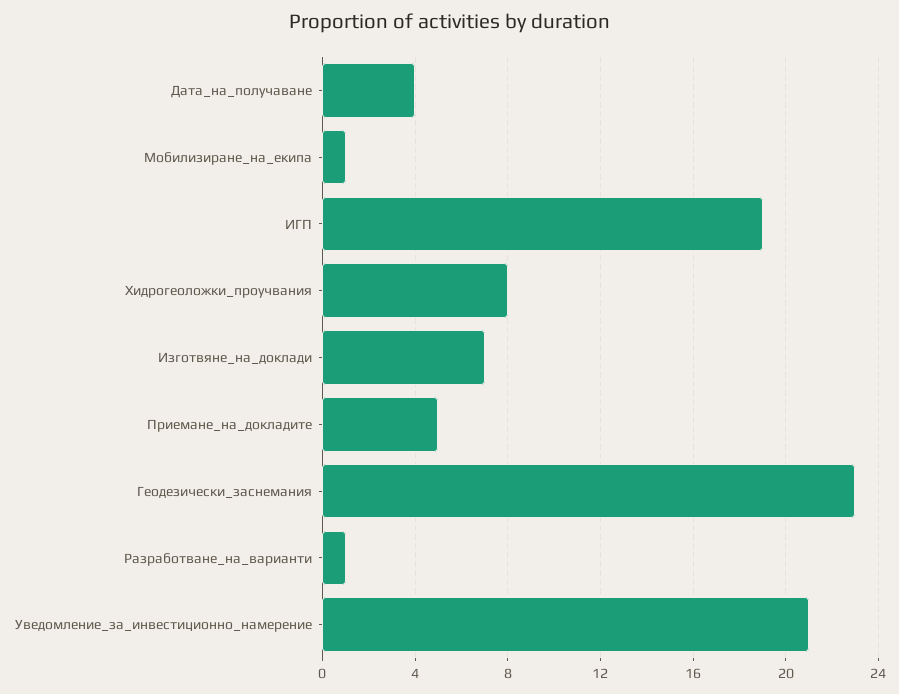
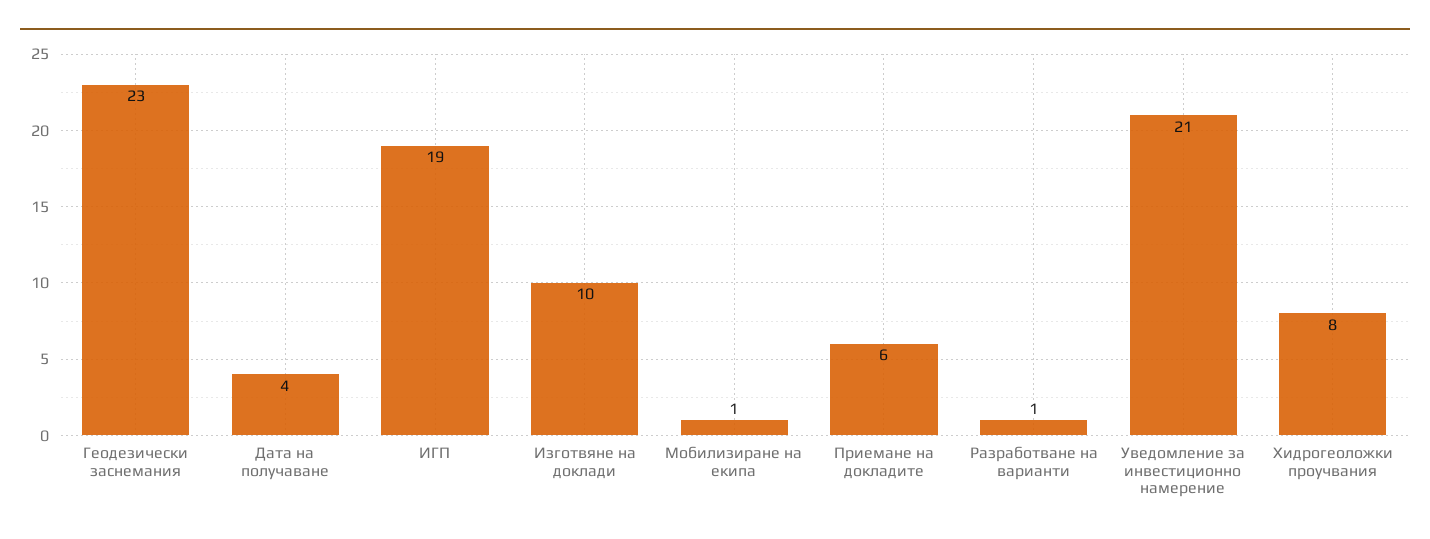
  {
    "Дата_на_получаване": 4,
    "Мобилизиране_на_екипа": 1,
    "ИГП": 19,
    "Хидрогеоложки_проучвания": 8,
-   "Изготвяне_на_доклади": 7,
+   "Изготвяне_на_доклади": 10,
-   "Приемане_на_докладите": 5,
+   "Приемане_на_докладите": 6,
    "Геодезически_заснемания": 23,
    "Разработване_на_варианти": 1,
    "Уведомление_за_инвестиционно_намерение": 21
  }

